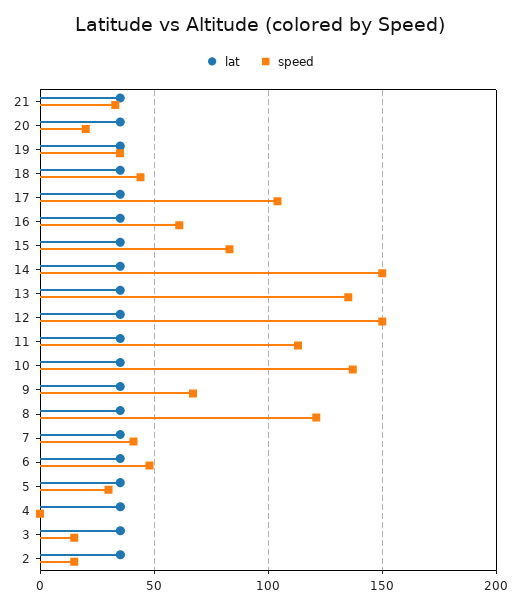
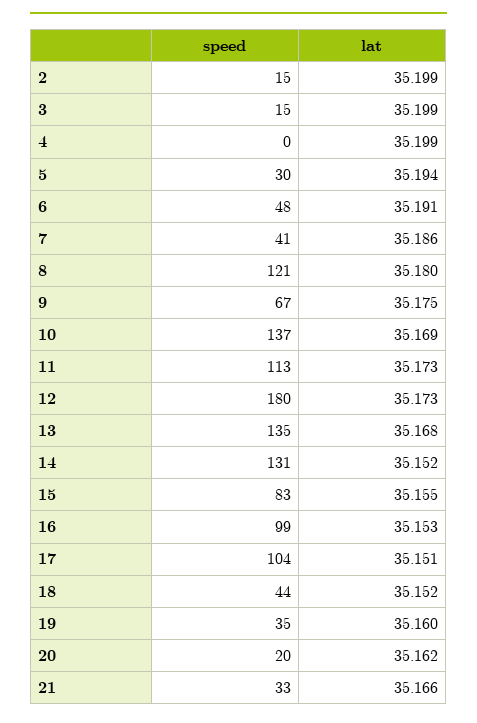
  {
    "lat": {
      "21": 35.166,
      "20": 35.162,
      "19": 35.16,
      "18": 35.152,
      "17": 35.151,
      "16": 35.153,
      "15": 35.155,
      "14": 35.152,
      "13": 35.168,
      "12": 35.173,
      "11": 35.173,
      "10": 35.169,
      "9": 35.175,
      "8": 35.18,
      "7": 35.186,
      "6": 35.191,
      "5": 35.194,
      "4": 35.199,
      "3": 35.199,
      "2": 35.199
    },
    "speed": {
      "21": 33,
      "20": 20,
      "19": 35,
      "18": 44,
      "17": 104,
-     "16": 60,
+     "16": 99,
      "15": 83,
-     "14": 150,
+     "14": 131,
      "13": 135,
-     "12": 150,
+     "12": 180,
      "11": 113,
      "10": 137,
      "9": 67,
      "8": 121,
      "7": 41,
      "6": 48,
      "5": 30,
      "4": 0,
      "3": 15,
      "2": 15
    }
  }

